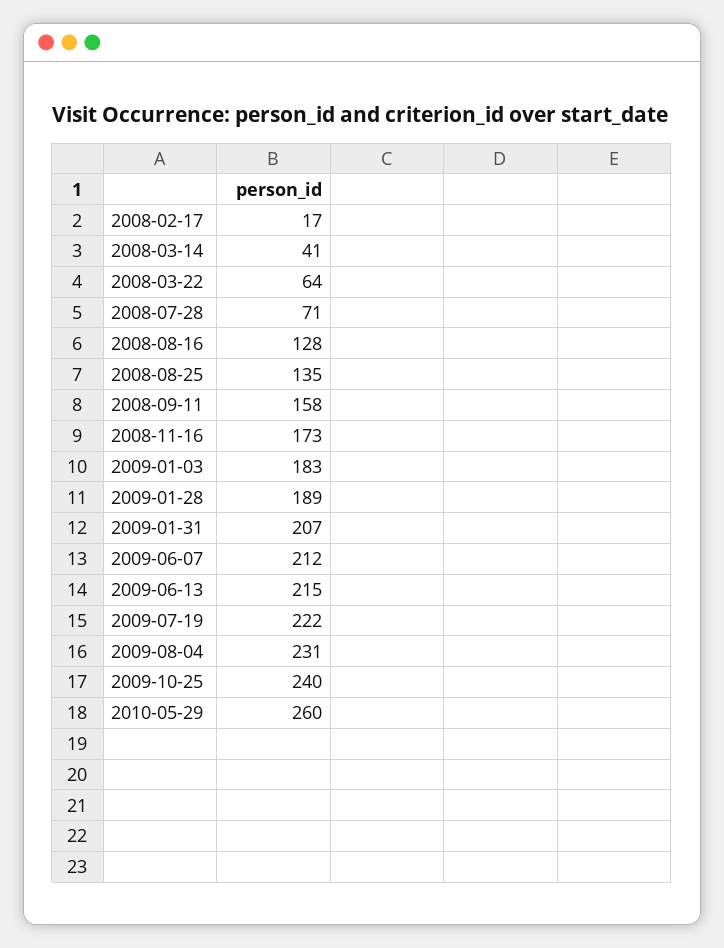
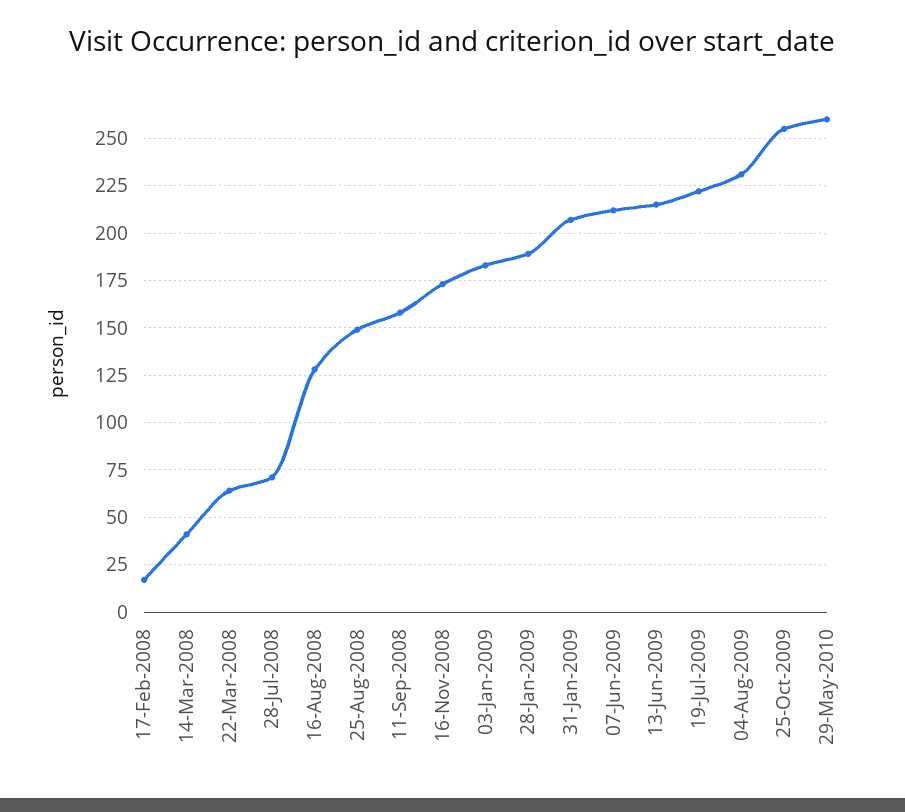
  {
    "2008-02-17": 17,
    "2008-03-14": 41,
    "2008-03-22": 64,
    "2008-07-28": 71,
    "2008-08-16": 128,
-   "2008-08-25": 135,
+   "2008-08-25": 150,
    "2008-09-11": 158,
    "2008-11-16": 173,
    "2009-01-03": 183,
    "2009-01-28": 189,
    "2009-01-31": 207,
    "2009-06-07": 212,
    "2009-06-13": 215,
    "2009-07-19": 222,
    "2009-08-04": 231,
-   "2009-10-25": 240,
+   "2009-10-25": 255,
    "2010-05-29": 260
  }

